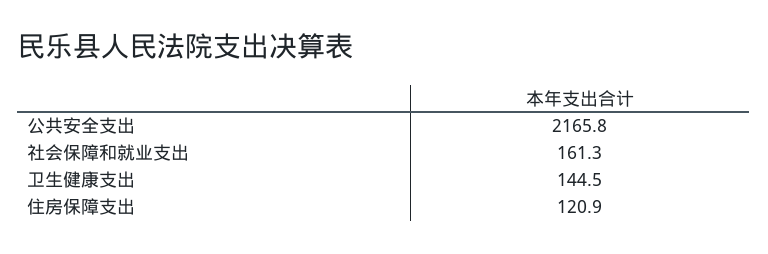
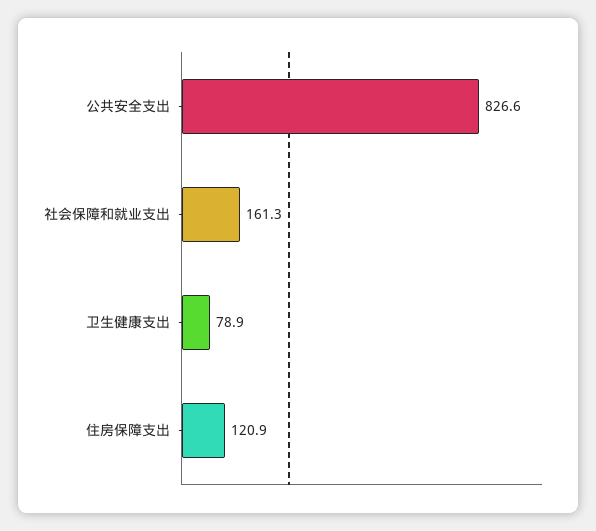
  {
-   "公共安全支出": 2165.8,
+   "公共安全支出": 826.6,
    "社会保障和就业支出": 161.3,
-   "卫生健康支出": 144.5,
+   "卫生健康支出": 78.9,
    "住房保障支出": 120.9
  }

